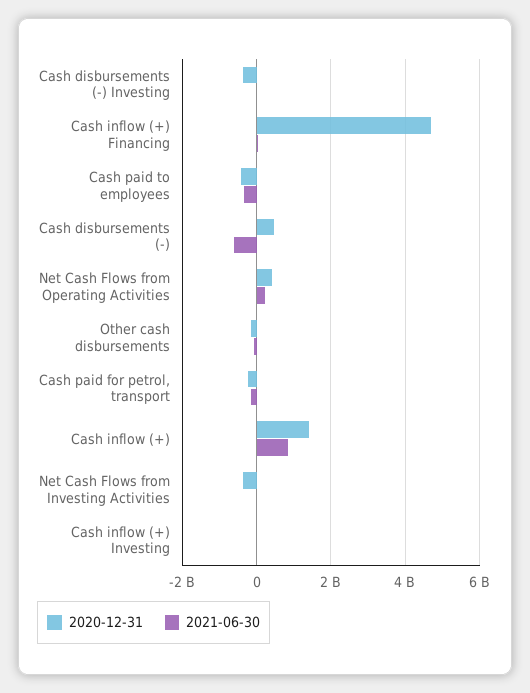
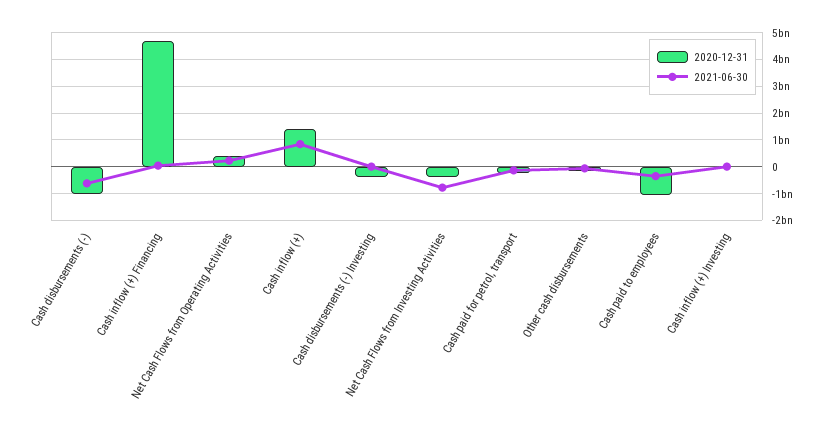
  {
    "2020-12-31": {
      "Cash disbursements (-) Investing": -400000000,
      "Cash inflow (+) Financing": 4600000000,
-     "Cash paid to employees": -400000000,
+     "Cash paid to employees": -1000000000,
-     "Cash disbursements (-)": 400000000,
+     "Cash disbursements (-)": -1000000000,
      "Net Cash Flows from Operating Activities": 400000000,
      "Other cash disbursements": -200000000,
      "Cash paid for petrol, transport": -200000000,
      "Cash inflow (+)": 1400000000,
      "Net Cash Flows from Investing Activities": -400000000,
      "Cash inflow (+) Investing": 0
    },
    "2021-06-30": {
      "Cash disbursements (-) Investing": 0,
      "Cash inflow (+) Financing": 0,
      "Cash paid to employees": -400000000,
      "Cash disbursements (-)": -600000000,
      "Net Cash Flows from Operating Activities": 200000000,
      "Other cash disbursements": 0,
      "Cash paid for petrol, transport": -200000000,
      "Cash inflow (+)": 800000000,
-     "Net Cash Flows from Investing Activities": 0,
+     "Net Cash Flows from Investing Activities": -750000000,
      "Cash inflow (+) Investing": 0
    }
  }

